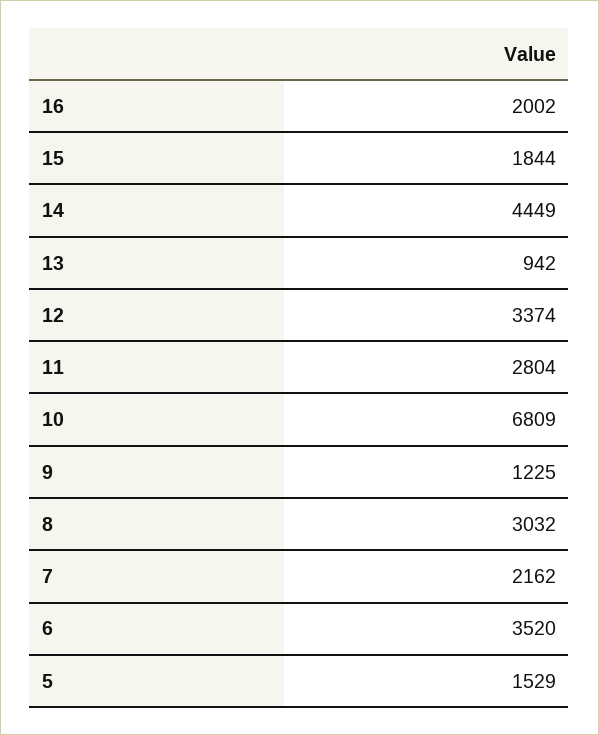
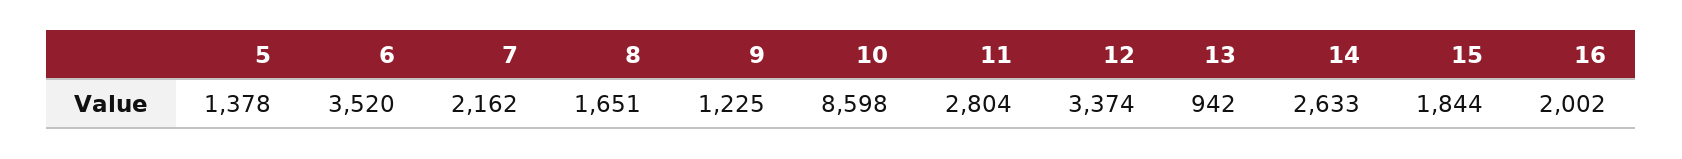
  {
    "16": 2002,
    "15": 1844,
-   "14": 4449,
+   "14": 2633,
    "13": 942,
    "12": 3374,
    "11": 2804,
-   "10": 6809,
+   "10": 8598,
    "9": 1225,
-   "8": 3032,
+   "8": 1651,
    "7": 2162,
    "6": 3520,
-   "5": 1529
+   "5": 1378
  }

